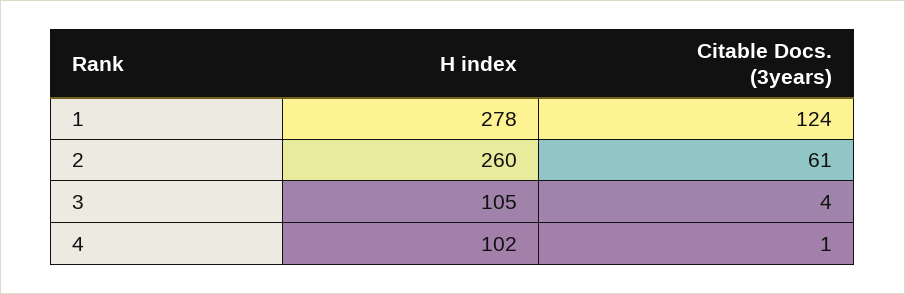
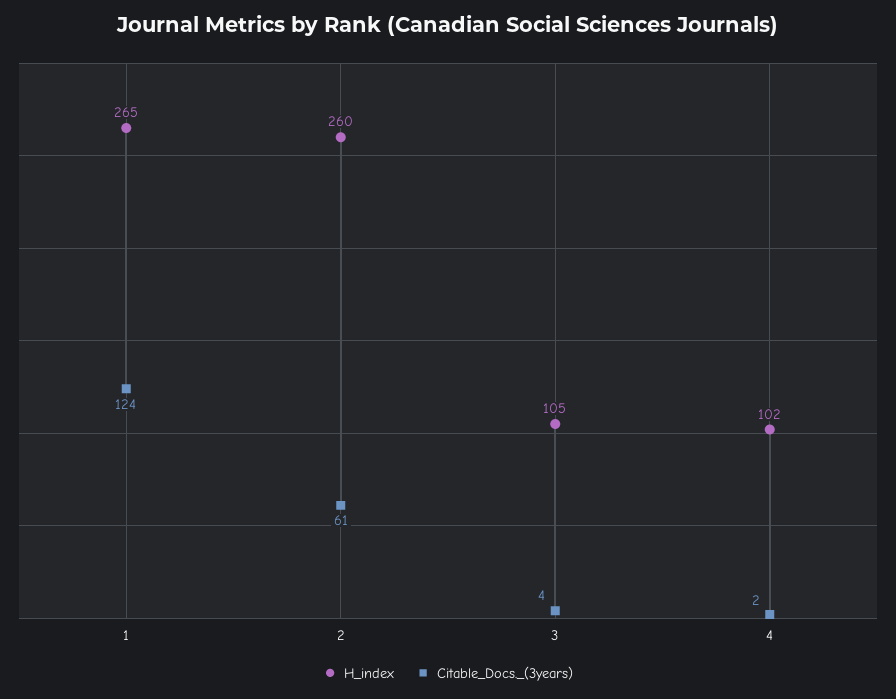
  {
    "H index": {
-     "1": 278,
+     "1": 265,
      "2": 260,
      "3": 105,
      "4": 102
    },
    "Citable Docs. (3years)": {
      "1": 124,
      "2": 61,
      "3": 4,
-     "4": 1
+     "4": 2
    }
  }

